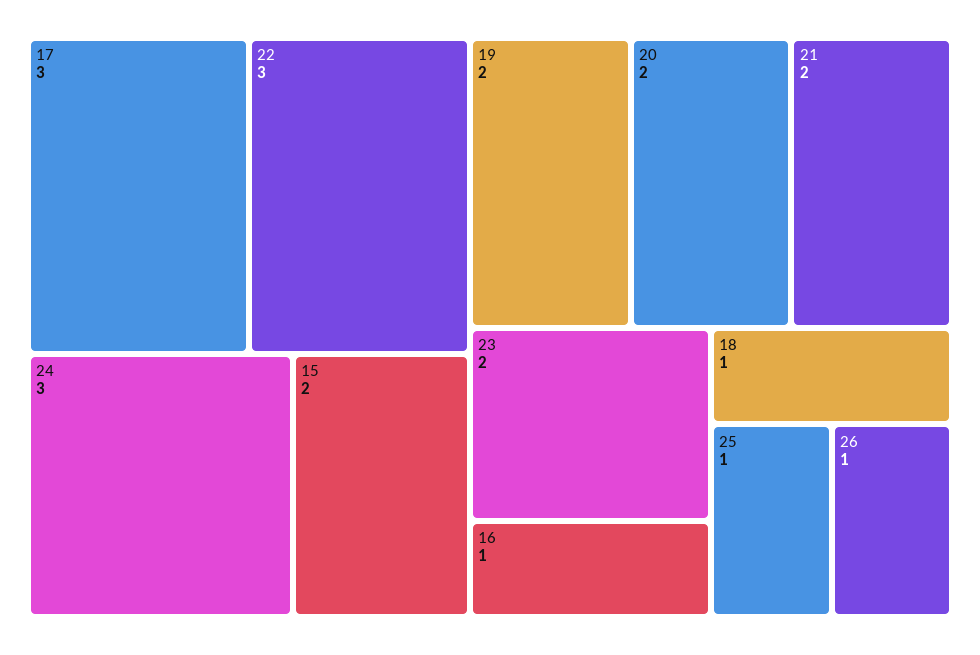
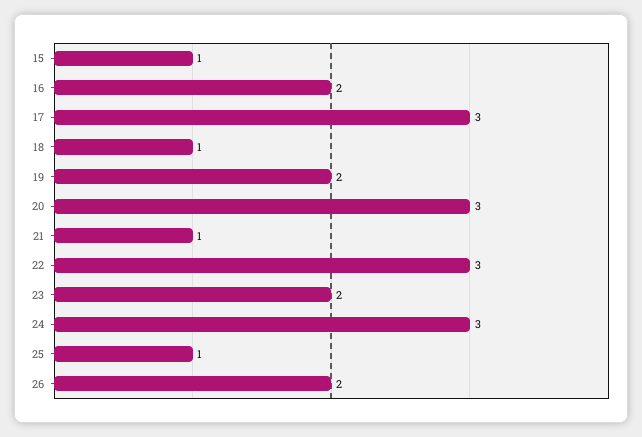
  {
    "17": 3,
    "22": 3,
    "24": 3,
-   "15": 2,
+   "15": 1,
    "19": 2,
-   "20": 2,
+   "20": 3,
-   "21": 2,
+   "21": 1,
    "23": 2,
-   "16": 1,
+   "16": 2,
    "18": 1,
    "25": 1,
-   "26": 1
+   "26": 2
  }

